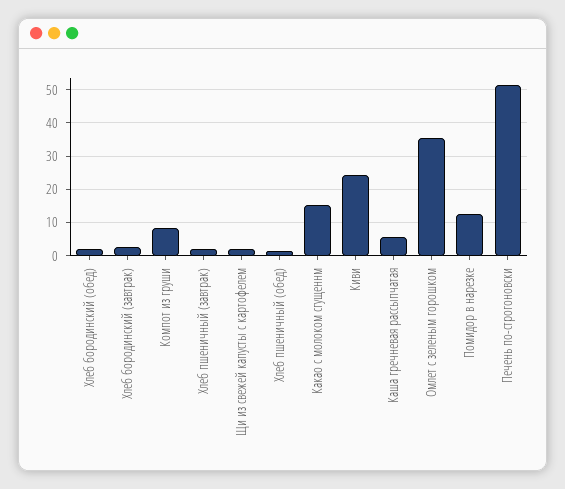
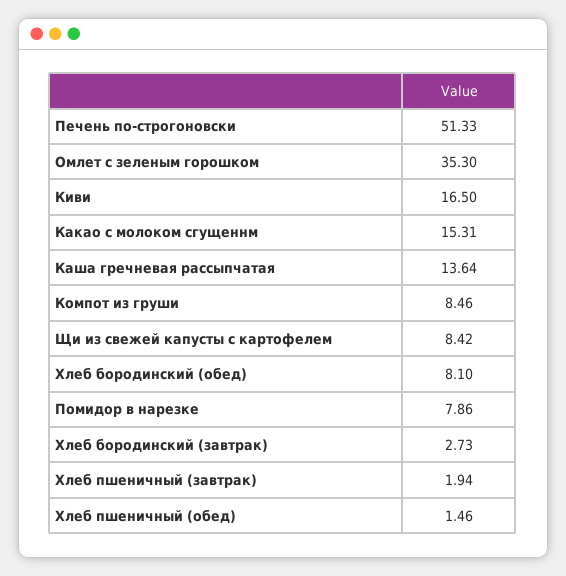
  {
-   "Хлеб бородинский (обед)": 2,
+   "Хлеб бородинский (обед)": 8.1,
    "Хлеб бородинский (завтрак)": 2.73,
    "Компот из груши": 8.46,
    "Хлеб пшеничный (завтрак)": 1.94,
-   "Щи из свежей капусты с картофелем": 2,
+   "Щи из свежей капусты с картофелем": 8.42,
    "Хлеб пшеничный (обед)": 1.46,
    "Какао с молоком сгущеннм": 15.31,
-   "Киви": 24,
+   "Киви": 16.5,
-   "Каша гречневая рассыпчатая": 6,
+   "Каша гречневая рассыпчатая": 13.64,
    "Омлет с зеленым горошком": 35.3,
-   "Помидор в нарезке": 12,
+   "Помидор в нарезке": 7.86,
    "Печень по-строгоновски": 51.33
  }

